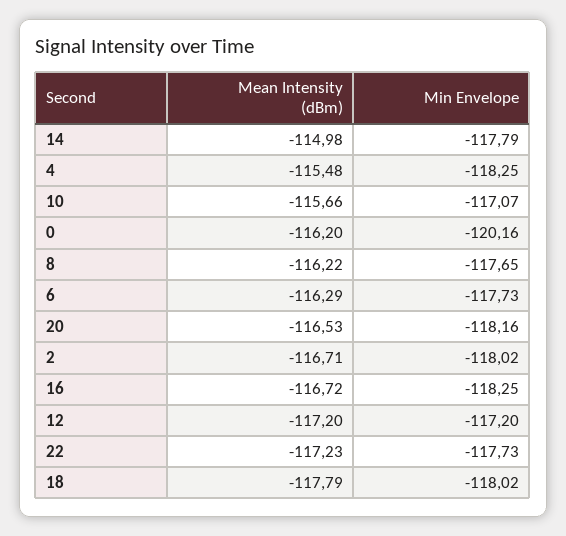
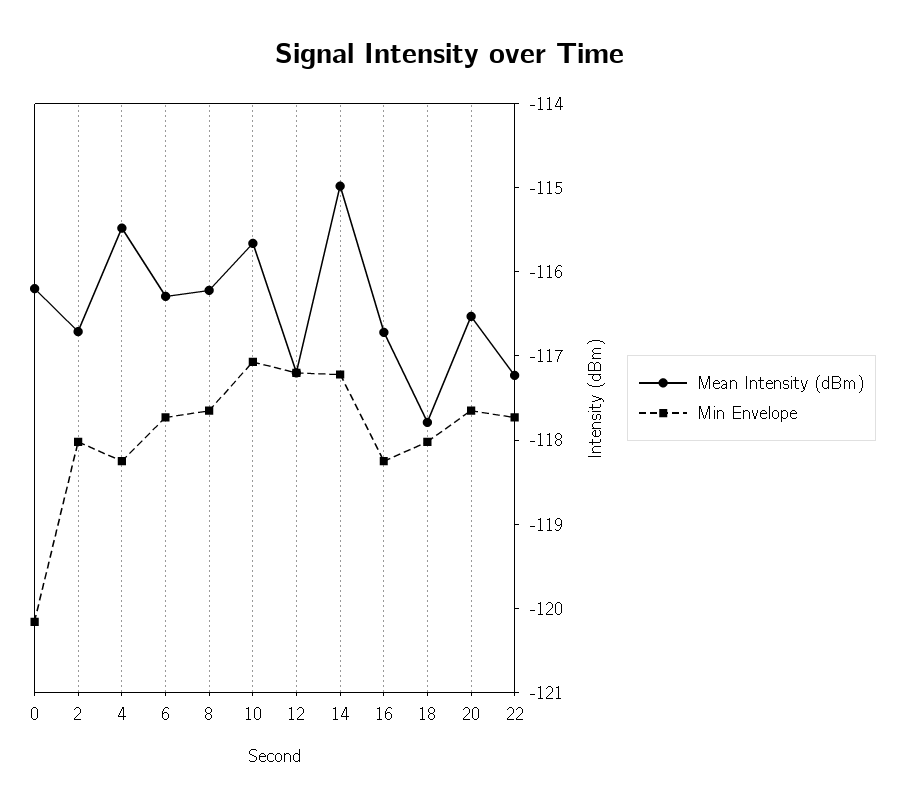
  {
    "Mean Intensity (dBm)": {
      "14": -114.98,
      "4": -115.48,
      "10": -115.66,
      "0": -116.2,
      "8": -116.22,
      "6": -116.29,
      "20": -116.53,
      "2": -116.71,
      "16": -116.72,
      "12": -117.2,
      "22": -117.23,
      "18": -117.79
    },
    "Min Envelope": {
-     "14": -117.79,
+     "14": -117.2,
      "4": -118.25,
      "10": -117.07,
      "0": -120.16,
      "8": -117.65,
      "6": -117.73,
-     "20": -118.16,
+     "20": -117.6,
      "2": -118.02,
      "16": -118.25,
      "12": -117.2,
      "22": -117.73,
      "18": -118.02
    }
  }

